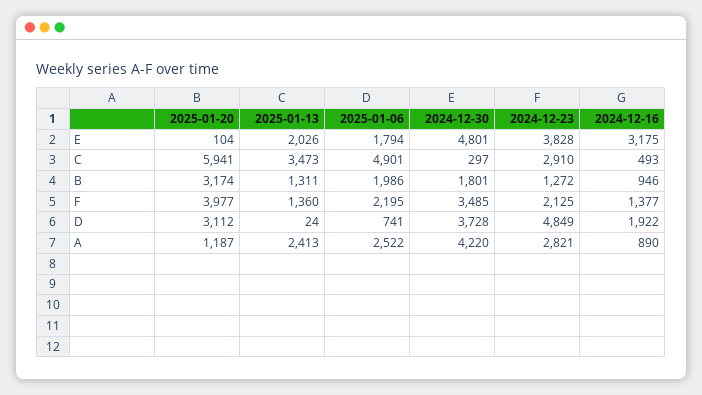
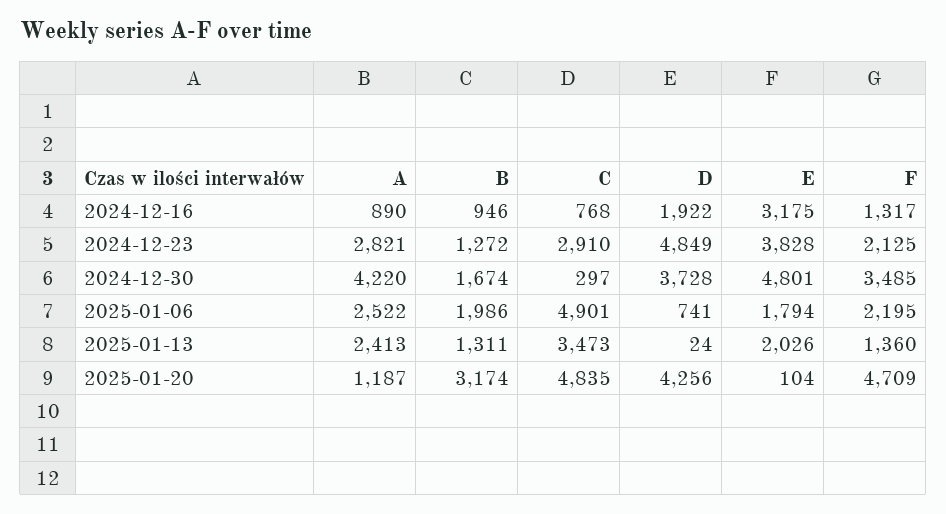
  {
    "2025-01-20": {
      "E": 104,
-     "C": 5941,
+     "C": 4835,
      "B": 3174,
-     "F": 3977,
+     "F": 4709,
-     "D": 3112,
+     "D": 4256,
      "A": 1187
    },
    "2025-01-13": {
      "E": 2026,
      "C": 3473,
      "B": 1311,
      "F": 1360,
      "D": 24,
      "A": 2413
    },
    "2025-01-06": {
      "E": 1794,
      "C": 4901,
      "B": 1986,
      "F": 2195,
      "D": 741,
      "A": 2522
    },
    "2024-12-30": {
      "E": 4801,
      "C": 297,
-     "B": 1801,
+     "B": 1674,
      "F": 3485,
      "D": 3728,
      "A": 4220
    },
    "2024-12-23": {
      "E": 3828,
      "C": 2910,
      "B": 1272,
      "F": 2125,
      "D": 4849,
      "A": 2821
    },
    "2024-12-16": {
      "E": 3175,
-     "C": 493,
+     "C": 768,
      "B": 946,
-     "F": 1377,
+     "F": 1317,
      "D": 1922,
      "A": 890
    }
  }

